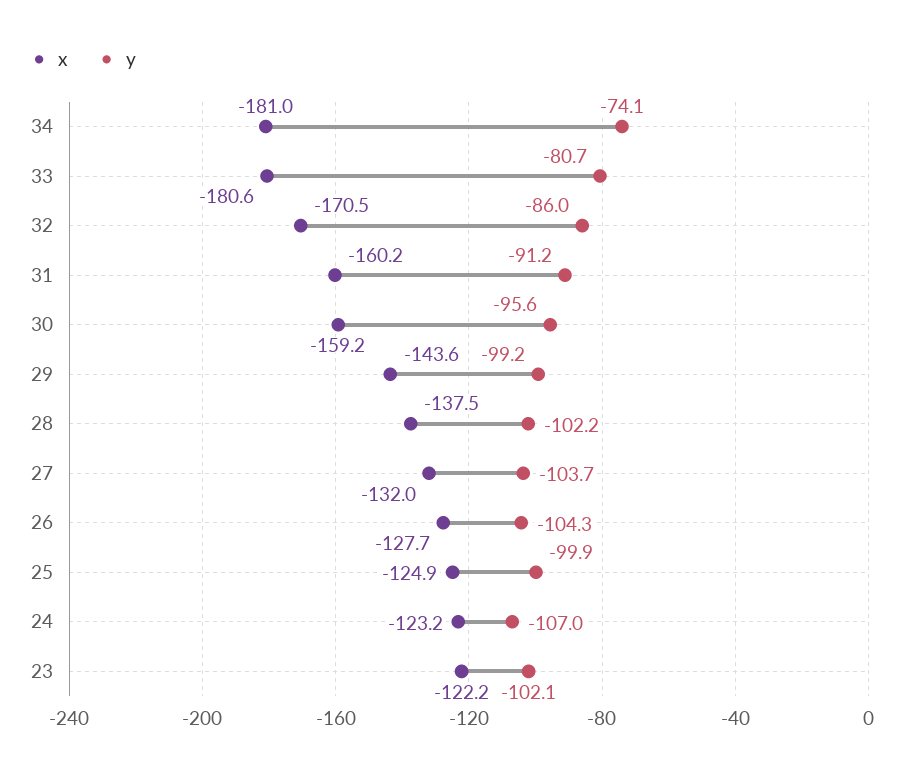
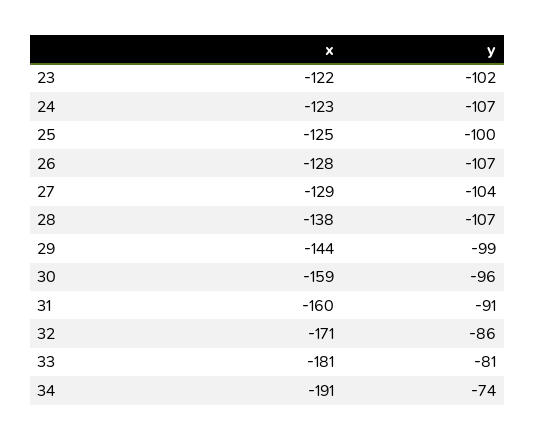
  {
    "x": {
-     "34": -181,
+     "34": -191,
      "33": -180.6,
      "32": -170.5,
      "31": -160.2,
      "30": -159.2,
      "29": -143.6,
      "28": -137.5,
-     "27": -132,
+     "27": -129,
      "26": -127.7,
      "25": -124.9,
      "24": -123.2,
      "23": -122.2
    },
    "y": {
      "34": -74.1,
      "33": -80.7,
      "32": -86,
      "31": -91.2,
      "30": -95.6,
      "29": -99.2,
-     "28": -102.2,
+     "28": -107,
      "27": -103.7,
-     "26": -104.3,
+     "26": -107,
      "25": -99.9,
      "24": -107,
      "23": -102.1
    }
  }

